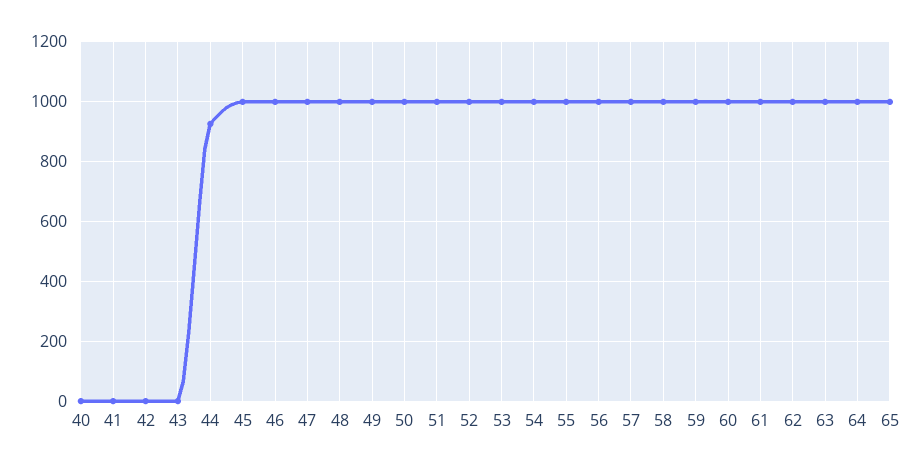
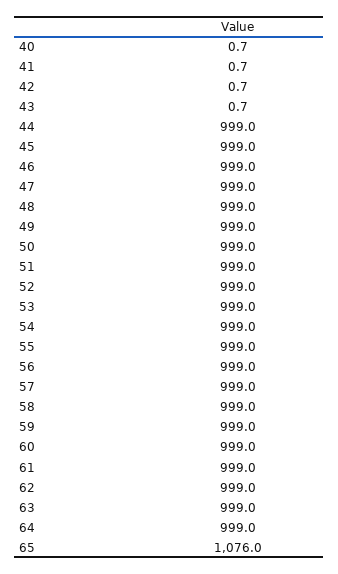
  {
    "40": 0.7,
    "41": 0.7,
    "42": 0.7,
    "43": 0.7,
-   "44": 925,
+   "44": 999,
    "45": 999,
    "46": 999,
    "47": 999,
    "48": 999,
    "49": 999,
    "50": 999,
    "51": 999,
    "52": 999,
    "53": 999,
    "54": 999,
    "55": 999,
    "56": 999,
    "57": 999,
    "58": 999,
    "59": 999,
    "60": 999,
    "61": 999,
    "62": 999,
    "63": 999,
    "64": 999,
-   "65": 1000
+   "65": 1076
  }

